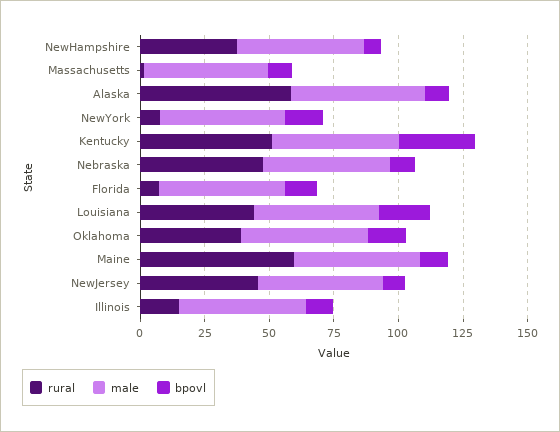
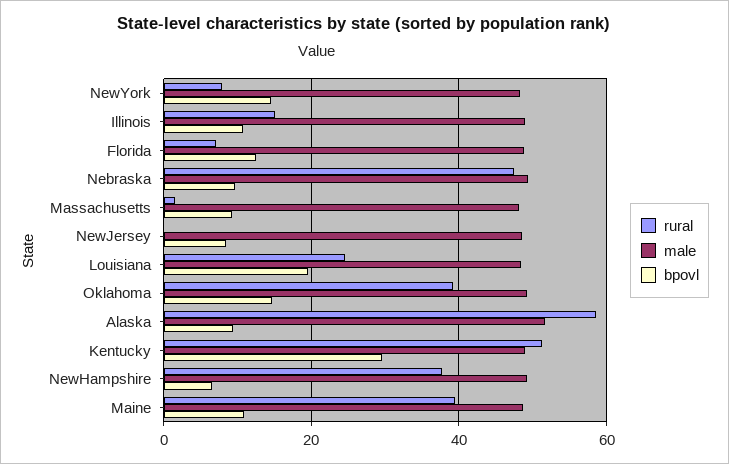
  {
    "rural": {
      "NewHampshire": 38,
      "Massachusetts": 2,
      "Alaska": 58,
      "NewYork": 8,
      "Kentucky": 52,
      "Nebraska": 48,
      "Florida": 8,
-     "Louisiana": 45,
+     "Louisiana": 24,
      "Oklahoma": 40,
-     "Maine": 60,
+     "Maine": 40,
-     "NewJersey": 45,
+     "NewJersey": 0,
      "Illinois": 16
    },
    "male": {
      "NewHampshire": 50,
      "Massachusetts": 48,
      "Alaska": 52,
      "NewYork": 48,
      "Kentucky": 48,
      "Nebraska": 50,
      "Florida": 48,
      "Louisiana": 48,
      "Oklahoma": 50,
      "Maine": 48,
      "NewJersey": 48,
      "Illinois": 48
    },
    "bpovl": {
      "NewHampshire": 6,
      "Massachusetts": 10,
      "Alaska": 10,
      "NewYork": 14,
      "Kentucky": 30,
      "Nebraska": 10,
      "Florida": 12,
      "Louisiana": 20,
      "Oklahoma": 14,
      "Maine": 10,
      "NewJersey": 8,
      "Illinois": 10
    }
  }

